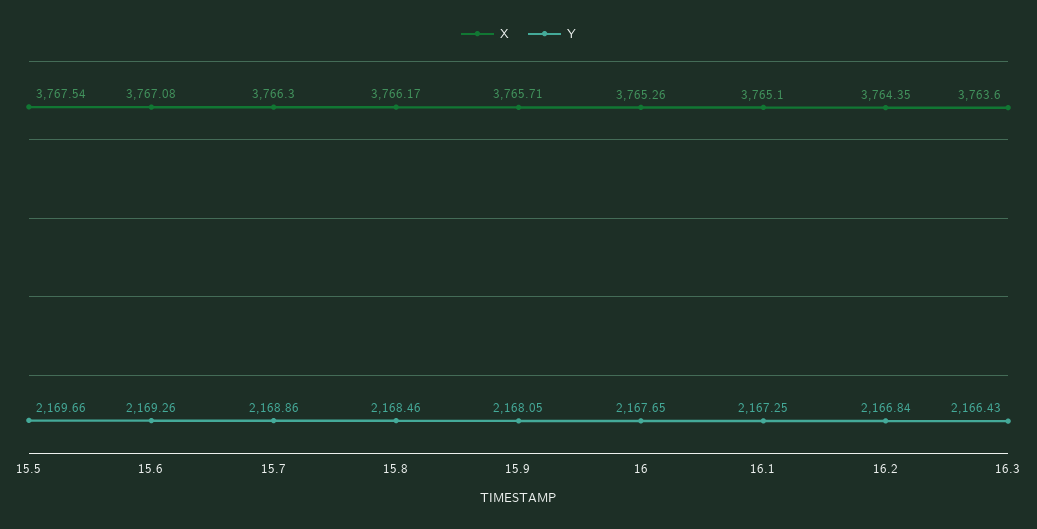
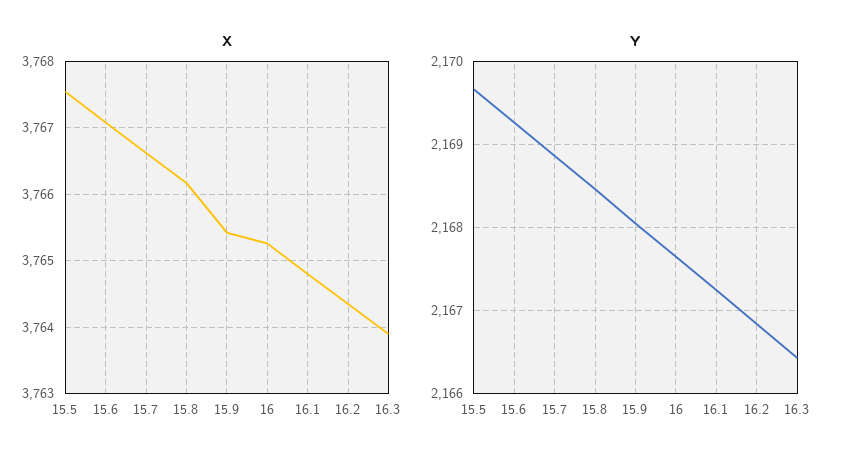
  {
    "X": {
      "15.5": 3767.54,
      "15.6": 3767.08,
-     "15.7": 3766.3,
+     "15.7": 3766.6,
      "15.8": 3766.17,
-     "15.9": 3765.71,
+     "15.9": 3765.4,
      "16": 3765.26,
-     "16.1": 3765.1,
+     "16.1": 3764.8,
      "16.2": 3764.35,
-     "16.3": 3763.6
+     "16.3": 3763.9
    },
    "Y": {
      "15.5": 2169.66,
      "15.6": 2169.26,
      "15.7": 2168.86,
      "15.8": 2168.46,
      "15.9": 2168.05,
      "16": 2167.65,
      "16.1": 2167.25,
      "16.2": 2166.84,
      "16.3": 2166.43
    }
  }

